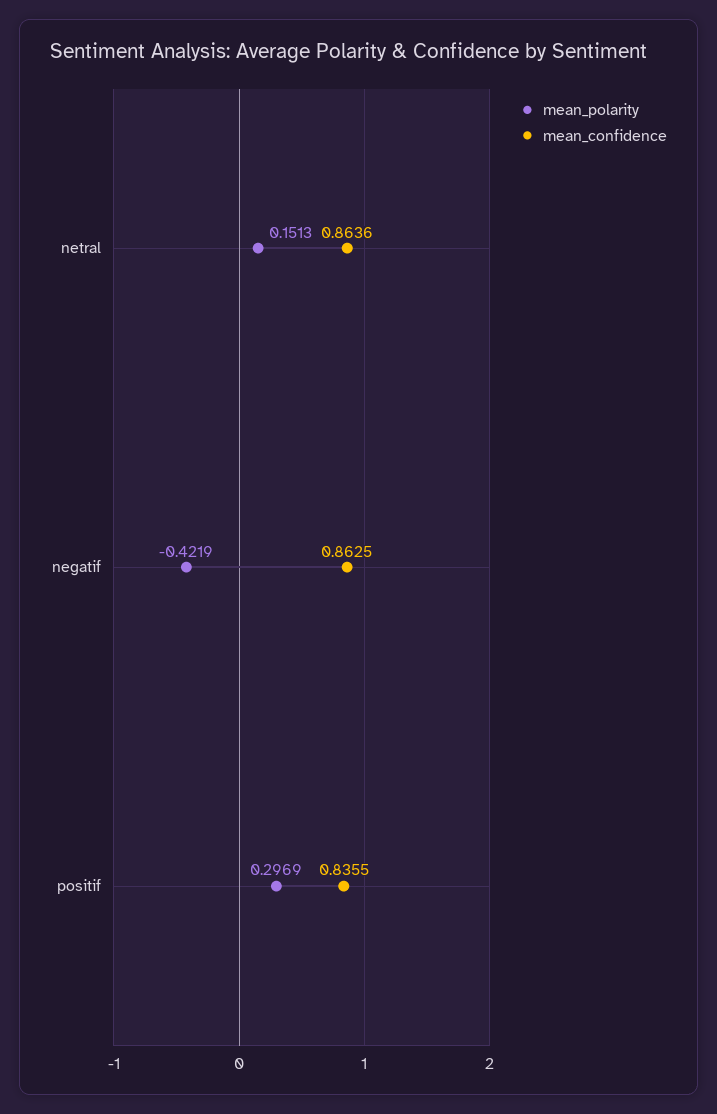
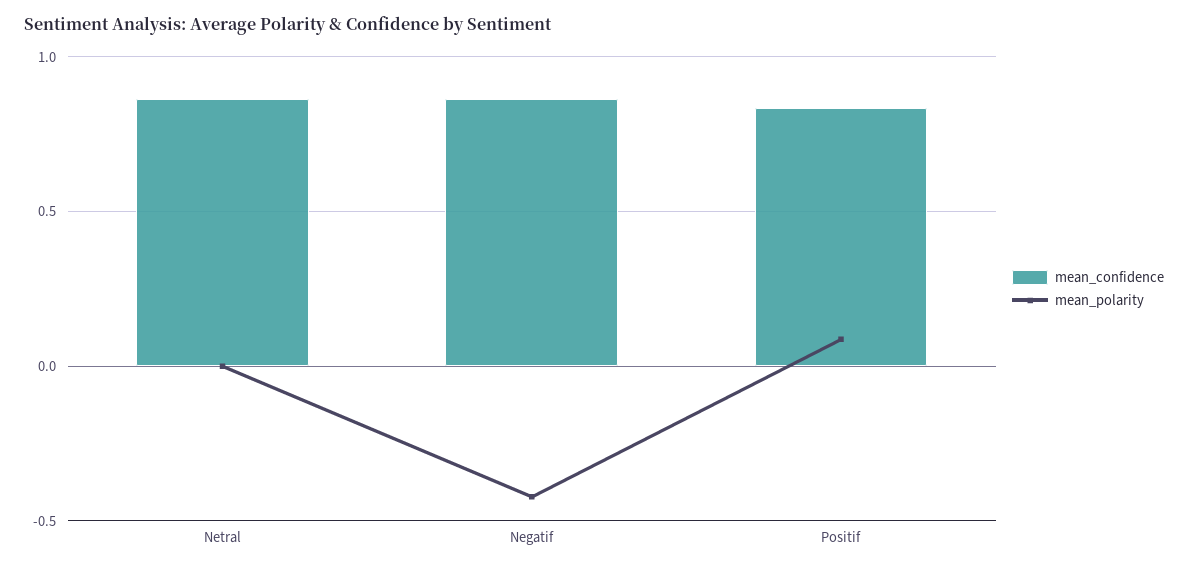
  {
    "mean_polarity": {
-     "netral": 0.1513,
+     "netral": 0,
      "negatif": -0.4219,
-     "positif": 0.2969
+     "positif": 0.1
    },
    "mean_confidence": {
      "netral": 0.8636,
      "negatif": 0.8625,
      "positif": 0.8355
    }
  }

